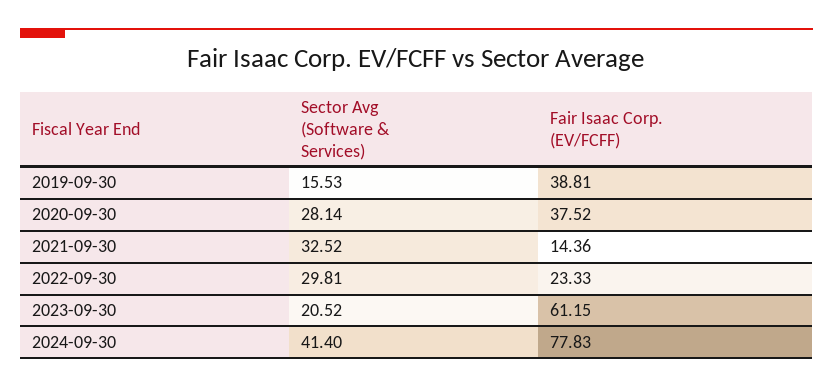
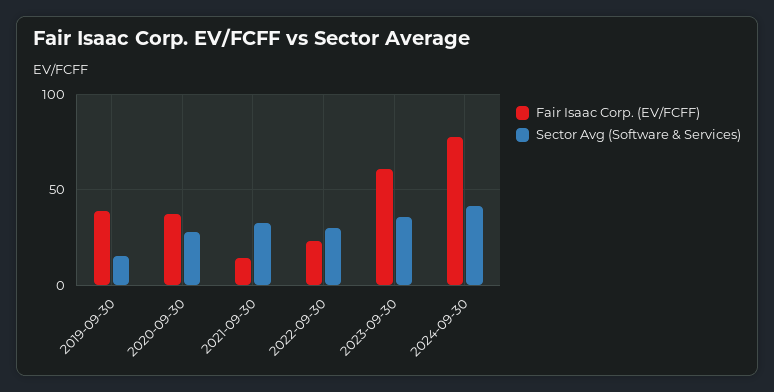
  {
    "Sector Avg (Software & Services)": {
      "2019-09-30": 15.53,
      "2020-09-30": 28.14,
      "2021-09-30": 32.52,
      "2022-09-30": 29.81,
-     "2023-09-30": 20.52,
+     "2023-09-30": 35,
      "2024-09-30": 41.4
    },
    "Fair Isaac Corp. (EV/FCFF)": {
      "2019-09-30": 38.81,
      "2020-09-30": 37.52,
      "2021-09-30": 14.36,
      "2022-09-30": 23.33,
      "2023-09-30": 61.15,
      "2024-09-30": 77.83
    }
  }

